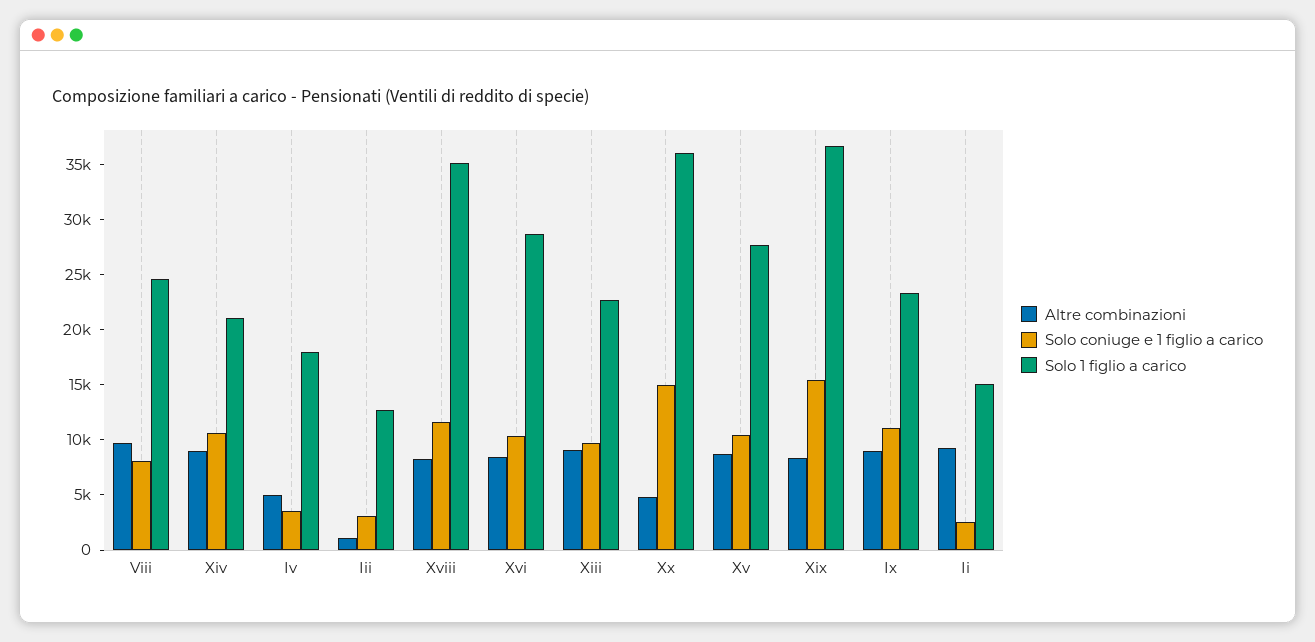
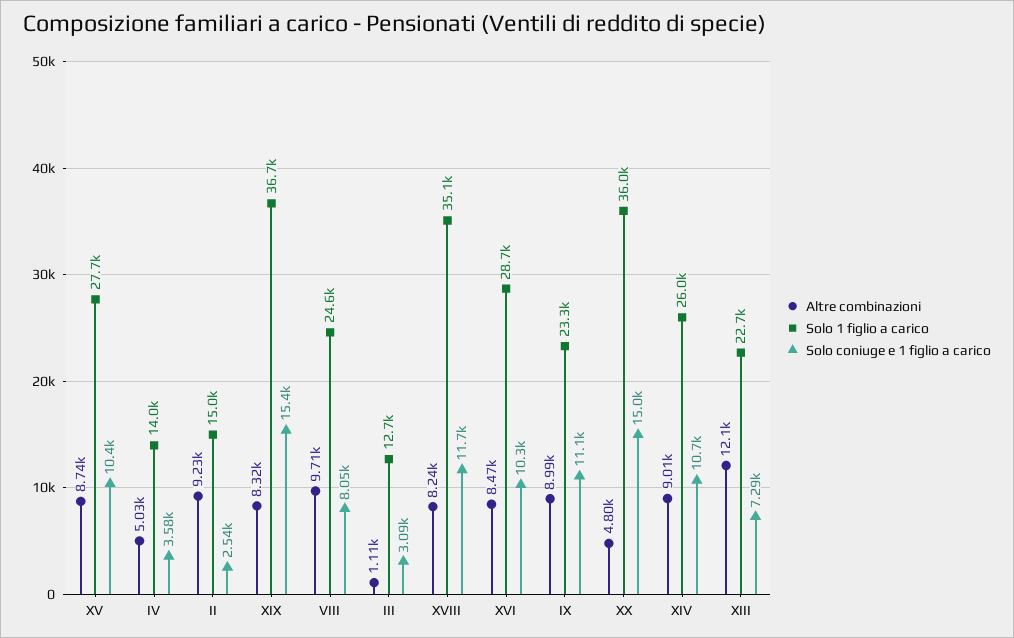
  {
    "Altre combinazioni": {
      "Viii": 9710,
      "Xiv": 9010,
      "Iv": 5030,
      "Iii": 1110,
      "Xviii": 8240,
      "Xvi": 8470,
-     "Xiii": 9000,
+     "Xiii": 12100,
      "Xx": 4800,
      "Xv": 8740,
      "Xix": 8320,
      "Ix": 8990,
      "Ii": 9230
    },
    "Solo coniuge e 1 figlio a carico": {
      "Viii": 8050,
      "Xiv": 10700,
      "Iv": 3580,
      "Iii": 3090,
      "Xviii": 11700,
      "Xvi": 10300,
-     "Xiii": 10000,
+     "Xiii": 7290,
      "Xx": 15000,
      "Xv": 10400,
      "Xix": 15400,
      "Ix": 11100,
      "Ii": 2540
    },
    "Solo 1 figlio a carico": {
      "Viii": 24600,
-     "Xiv": 21000,
+     "Xiv": 26000,
-     "Iv": 18000,
+     "Iv": 14000,
      "Iii": 12700,
      "Xviii": 35100,
      "Xvi": 28700,
      "Xiii": 22700,
      "Xx": 36000,
      "Xv": 27700,
      "Xix": 36700,
      "Ix": 23300,
      "Ii": 15000
    }
  }

